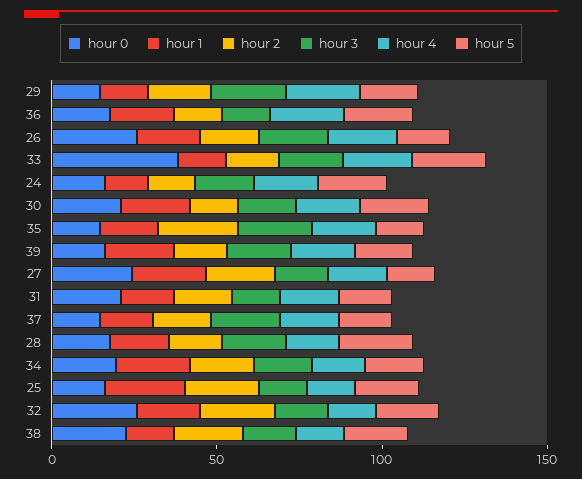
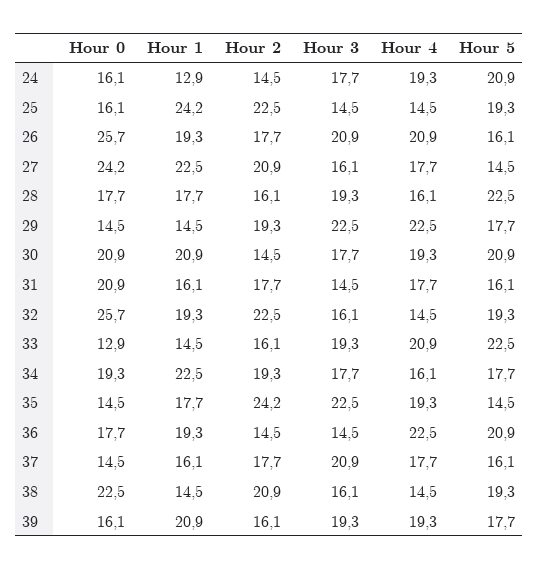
  {
    "hour 0": {
      "29": 14.5,
      "36": 17.7,
      "26": 25.7,
-     "33": 40,
+     "33": 12.9,
      "24": 16.1,
      "30": 20.9,
      "35": 14.5,
      "39": 16.1,
      "27": 24.2,
      "31": 20.9,
      "37": 14.5,
      "28": 17.7,
      "34": 19.3,
      "25": 16.1,
      "32": 25.7,
      "38": 22.5
    },
    "hour 1": {
      "29": 14.5,
      "36": 19.3,
      "26": 19.3,
      "33": 14.5,
      "24": 12.9,
      "30": 20.9,
      "35": 17.7,
      "39": 20.9,
      "27": 22.5,
      "31": 16.1,
      "37": 16.1,
      "28": 17.7,
      "34": 22.5,
      "25": 24.2,
      "32": 19.3,
      "38": 14.5
    },
    "hour 2": {
      "29": 19.3,
      "36": 14.5,
      "26": 17.7,
      "33": 16.1,
      "24": 14.5,
      "30": 14.5,
      "35": 24.2,
      "39": 16.1,
      "27": 20.9,
      "31": 17.7,
      "37": 17.7,
      "28": 16.1,
      "34": 19.3,
      "25": 22.5,
      "32": 22.5,
      "38": 20.9
    },
    "hour 3": {
      "29": 22.5,
      "36": 14.5,
      "26": 20.9,
      "33": 19.3,
      "24": 17.7,
      "30": 17.7,
      "35": 22.5,
      "39": 19.3,
      "27": 16.1,
      "31": 14.5,
      "37": 20.9,
      "28": 19.3,
      "34": 17.7,
      "25": 14.5,
      "32": 16.1,
      "38": 16.1
    },
    "hour 4": {
      "29": 22.5,
      "36": 22.5,
      "26": 20.9,
      "33": 20.9,
      "24": 19.3,
      "30": 19.3,
      "35": 19.3,
      "39": 19.3,
      "27": 17.7,
      "31": 17.7,
      "37": 17.7,
      "28": 16.1,
      "34": 16.1,
      "25": 14.5,
      "32": 14.5,
      "38": 14.5
    },
    "hour 5": {
      "29": 17.7,
      "36": 20.9,
      "26": 16.1,
      "33": 22.5,
      "24": 20.9,
      "30": 20.9,
      "35": 14.5,
      "39": 17.7,
      "27": 14.5,
      "31": 16.1,
      "37": 16.1,
      "28": 22.5,
      "34": 17.7,
      "25": 19.3,
      "32": 19.3,
      "38": 19.3
    }
  }

